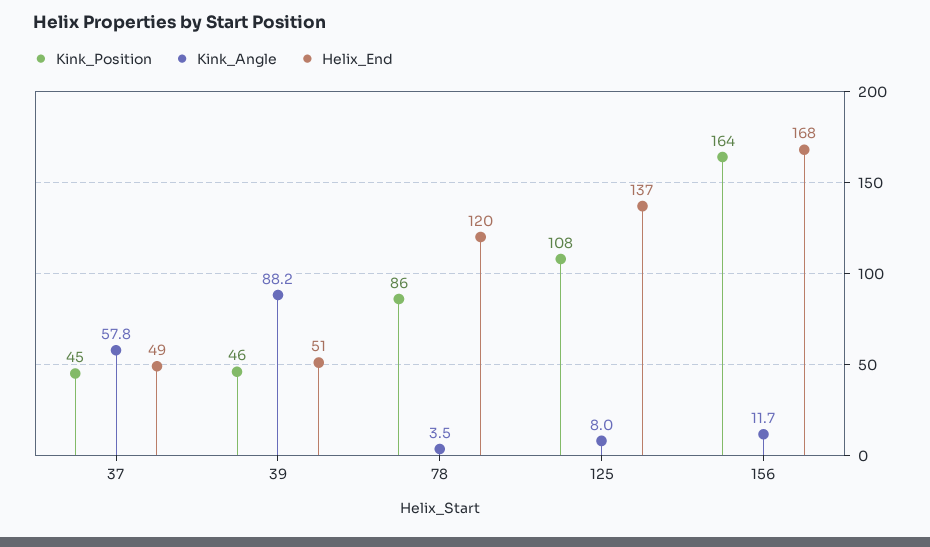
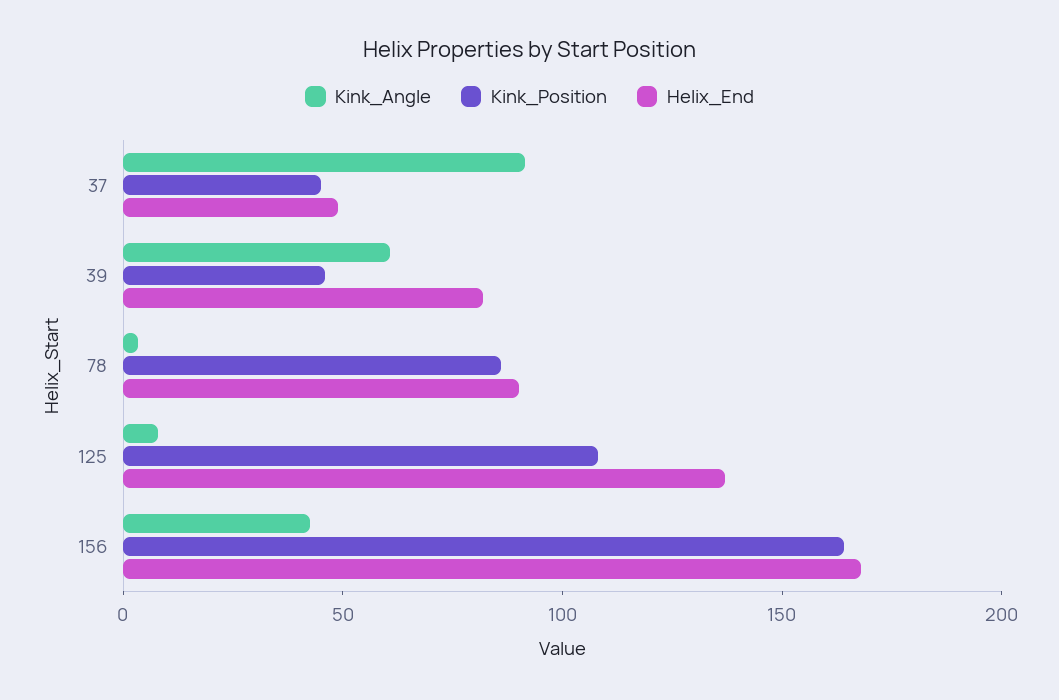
  {
    "Kink_Position": {
      "37": 45,
      "39": 46,
      "78": 86,
      "125": 108,
      "156": 164
    },
    "Kink_Angle": {
-     "37": 57.8,
+     "37": 90,
-     "39": 88.2,
+     "39": 60,
      "78": 3.5,
      "125": 8,
-     "156": 11.7
+     "156": 40
    },
    "Helix_End": {
      "37": 49,
-     "39": 51,
+     "39": 80,
-     "78": 120,
+     "78": 90,
      "125": 137,
      "156": 168
    }
  }

